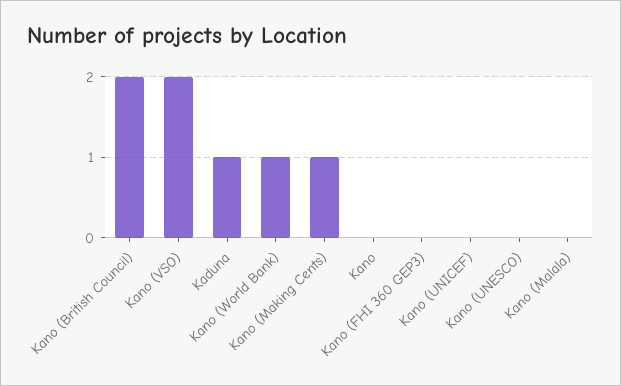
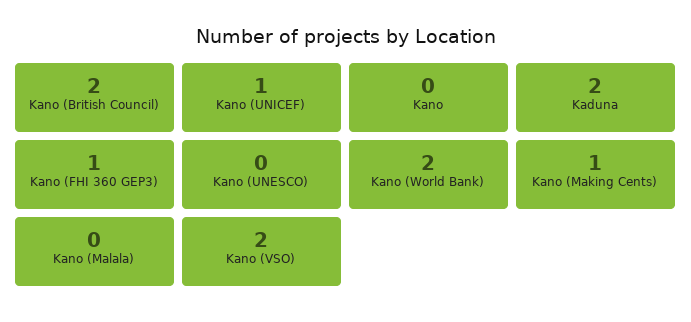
  {
    "Kano (British Council)": 2,
    "Kano (VSO)": 2,
-   "Kaduna": 1,
+   "Kaduna": 2,
-   "Kano (World Bank)": 1,
+   "Kano (World Bank)": 2,
    "Kano (Making Cents)": 1,
    "Kano": 0,
-   "Kano (FHI 360 GEP3)": 0,
+   "Kano (FHI 360 GEP3)": 1,
-   "Kano (UNICEF)": 0,
+   "Kano (UNICEF)": 1,
    "Kano (UNESCO)": 0,
    "Kano (Malala)": 0
  }

